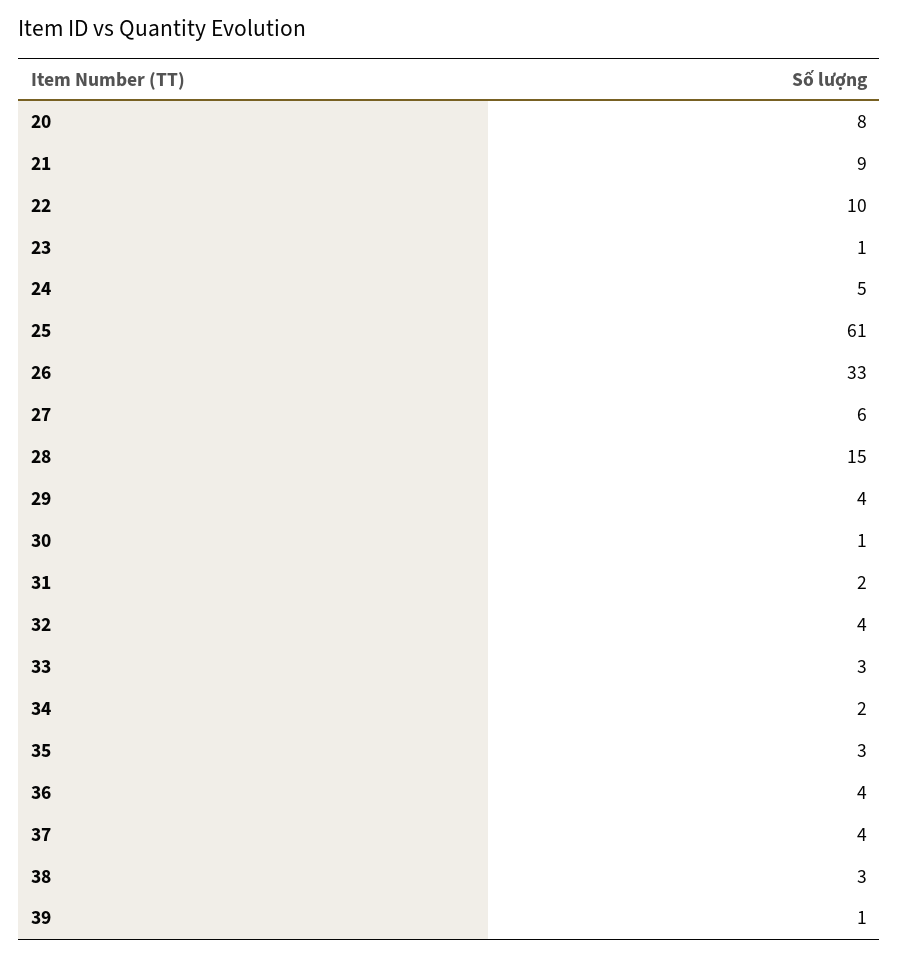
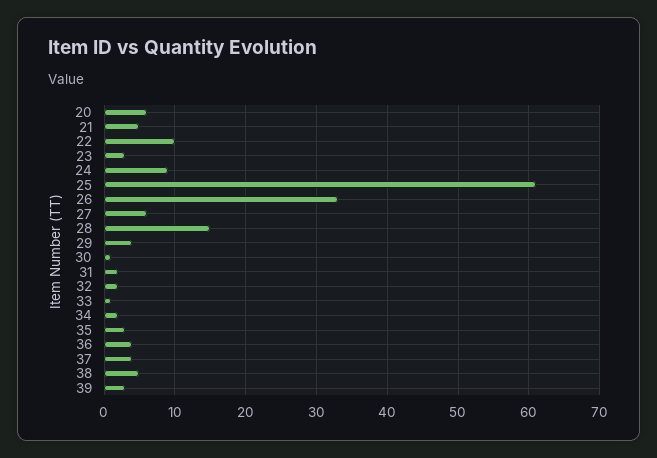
  {
-   "20": 8,
+   "20": 6,
-   "21": 9,
+   "21": 5,
    "22": 10,
-   "23": 1,
+   "23": 3,
-   "24": 5,
+   "24": 9,
    "25": 61,
    "26": 33,
    "27": 6,
    "28": 15,
    "29": 4,
    "30": 1,
    "31": 2,
-   "32": 4,
+   "32": 2,
-   "33": 3,
+   "33": 1,
    "34": 2,
    "35": 3,
    "36": 4,
    "37": 4,
-   "38": 3,
+   "38": 5,
-   "39": 1
+   "39": 3
  }

